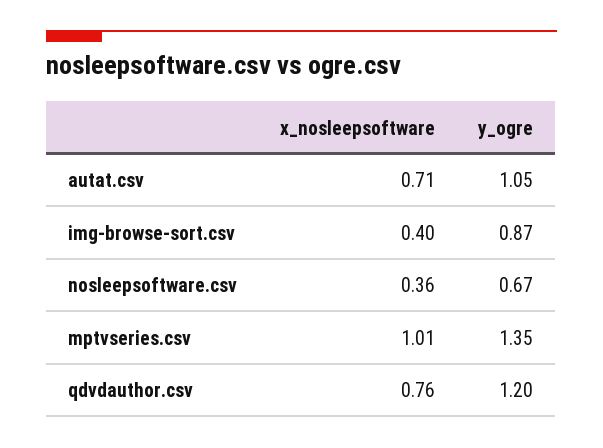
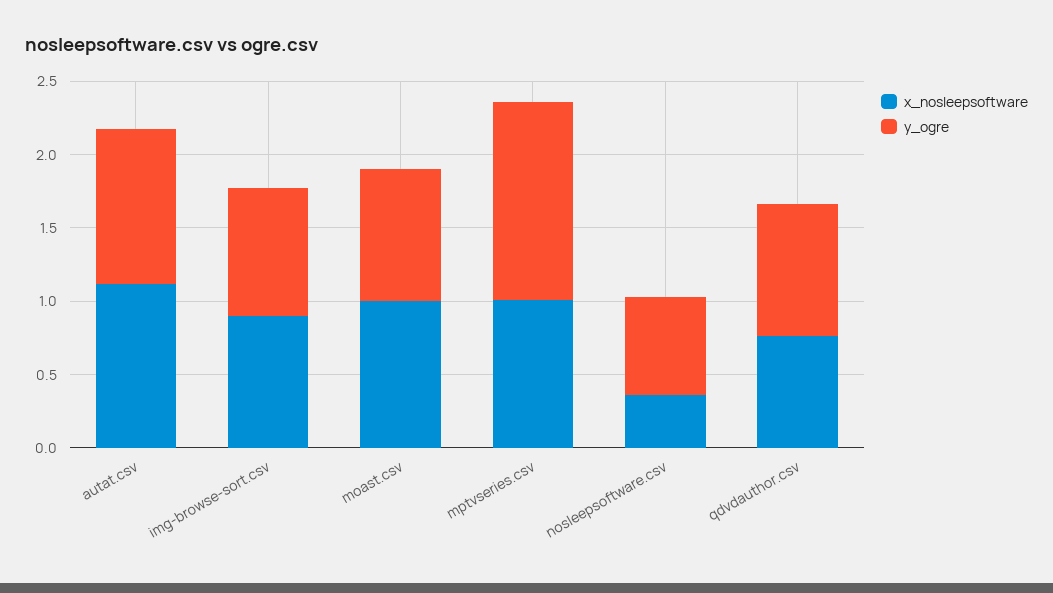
  {
    "x_nosleepsoftware": {
-     "autat.csv": 0.71,
+     "autat.csv": 1.1,
-     "img-browse-sort.csv": 0.4,
+     "img-browse-sort.csv": 0.9,
      "nosleepsoftware.csv": 0.36,
      "mptvseries.csv": 1.01,
-     "qdvdauthor.csv": 0.76
+     "qdvdauthor.csv": 0.76,
+     "moast.csv": 1
    },
    "y_ogre": {
      "autat.csv": 1.05,
      "img-browse-sort.csv": 0.87,
      "nosleepsoftware.csv": 0.67,
      "mptvseries.csv": 1.35,
-     "qdvdauthor.csv": 1.2
+     "qdvdauthor.csv": 0.9,
+     "moast.csv": 0.9
    }
  }

